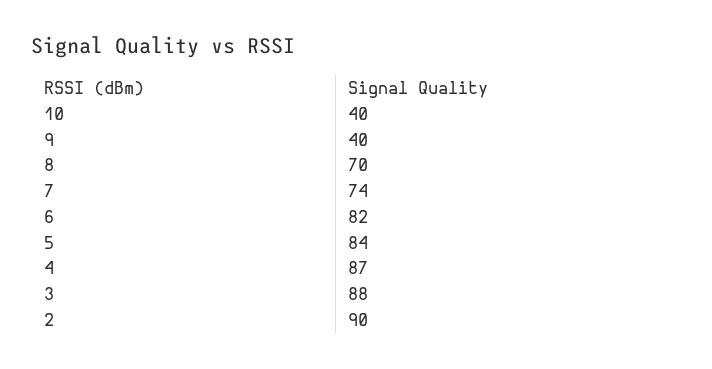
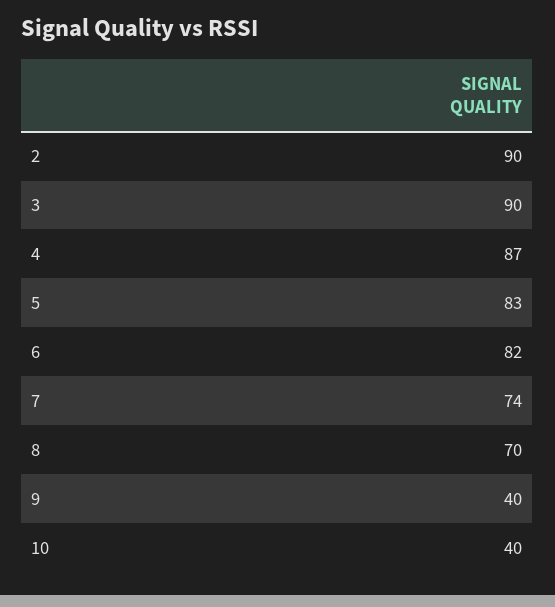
  {
    "10": 40,
    "9": 40,
    "8": 70,
    "7": 74,
    "6": 82,
-   "5": 84,
+   "5": 83,
    "4": 87,
-   "3": 88,
+   "3": 90,
    "2": 90
  }

